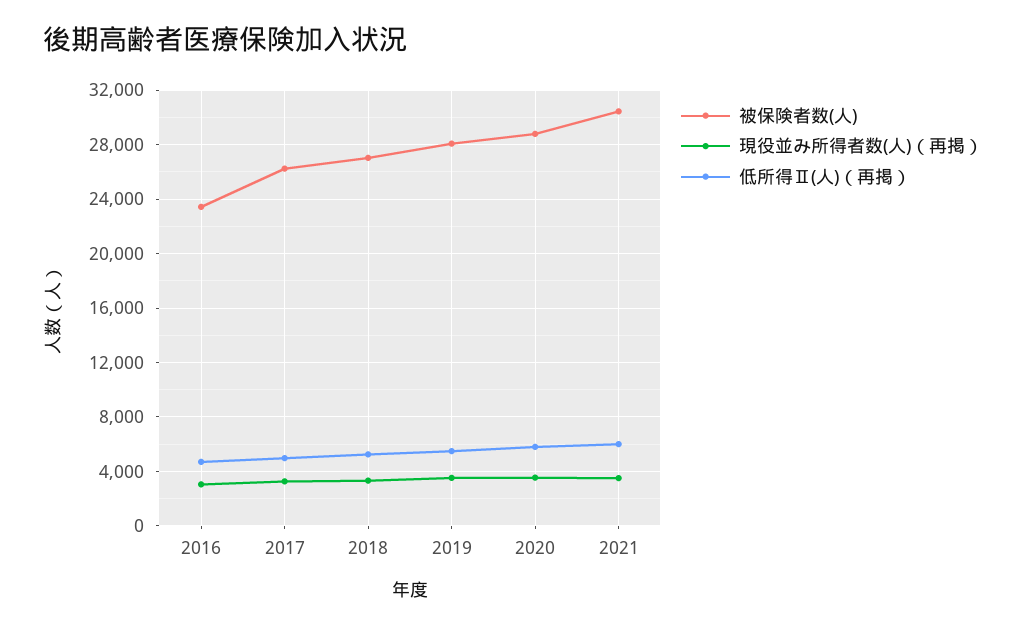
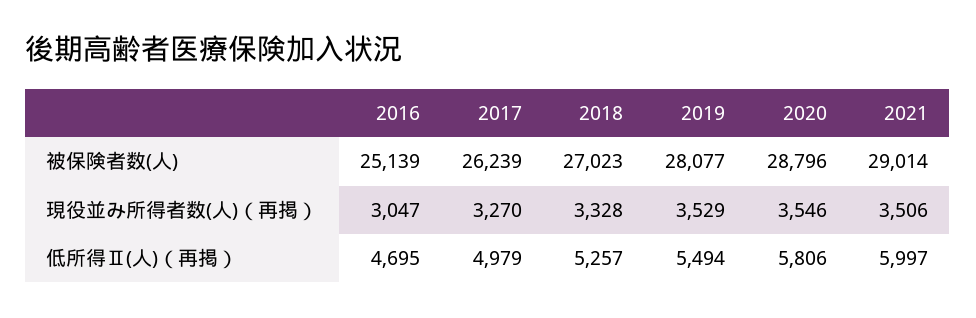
  {
    "被保険者数(人)": {
-     "2016": 23500,
+     "2016": 25139,
      "2017": 26239,
      "2018": 27023,
      "2019": 28077,
      "2020": 28796,
-     "2021": 30500
+     "2021": 29014
    },
    "現役並み所得者数(人)（再掲）": {
      "2016": 3047,
      "2017": 3270,
      "2018": 3328,
      "2019": 3529,
      "2020": 3546,
      "2021": 3506
    },
    "低所得Ⅱ(人)（再掲）": {
      "2016": 4695,
      "2017": 4979,
      "2018": 5257,
      "2019": 5494,
      "2020": 5806,
      "2021": 5997
    }
  }

